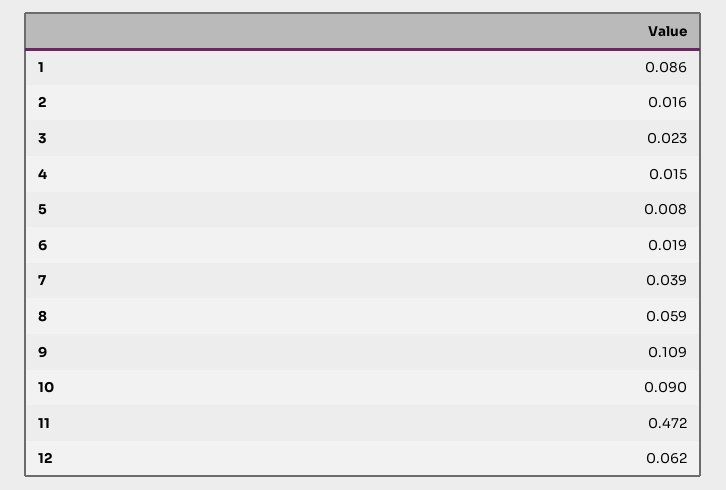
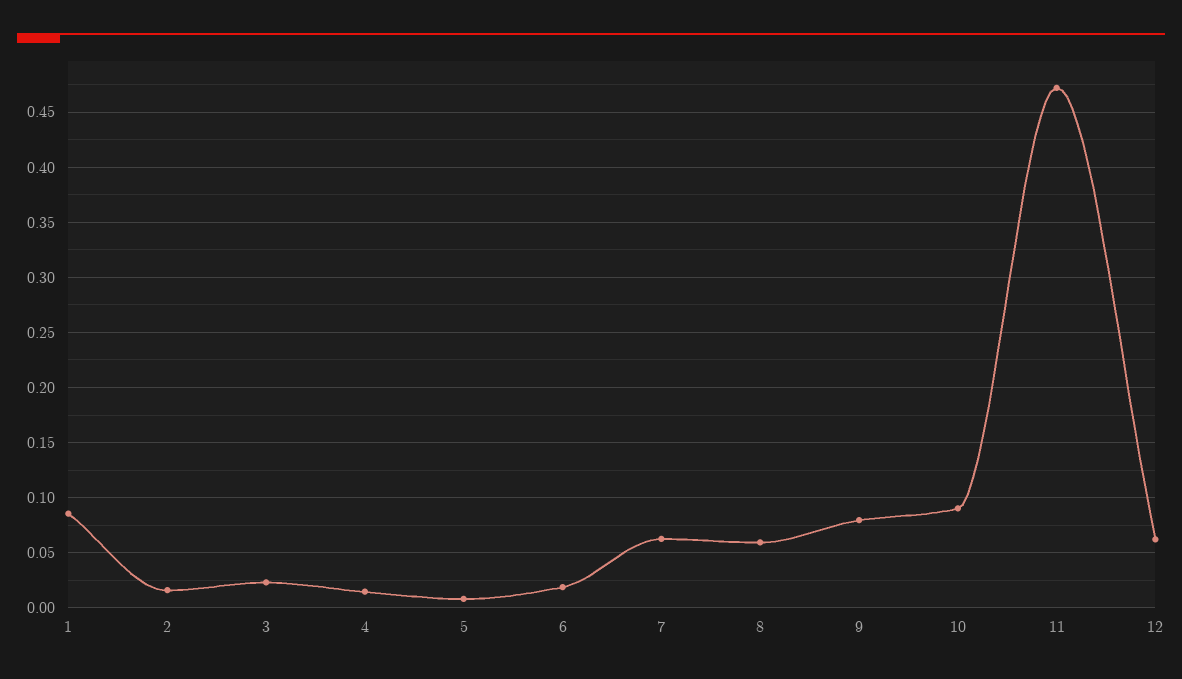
  {
    "1": 0.086,
    "2": 0.016,
    "3": 0.023,
    "4": 0.015,
    "5": 0.008,
    "6": 0.019,
-   "7": 0.039,
+   "7": 0.06,
    "8": 0.059,
-   "9": 0.109,
+   "9": 0.08,
    "10": 0.09,
    "11": 0.472,
    "12": 0.062
  }

